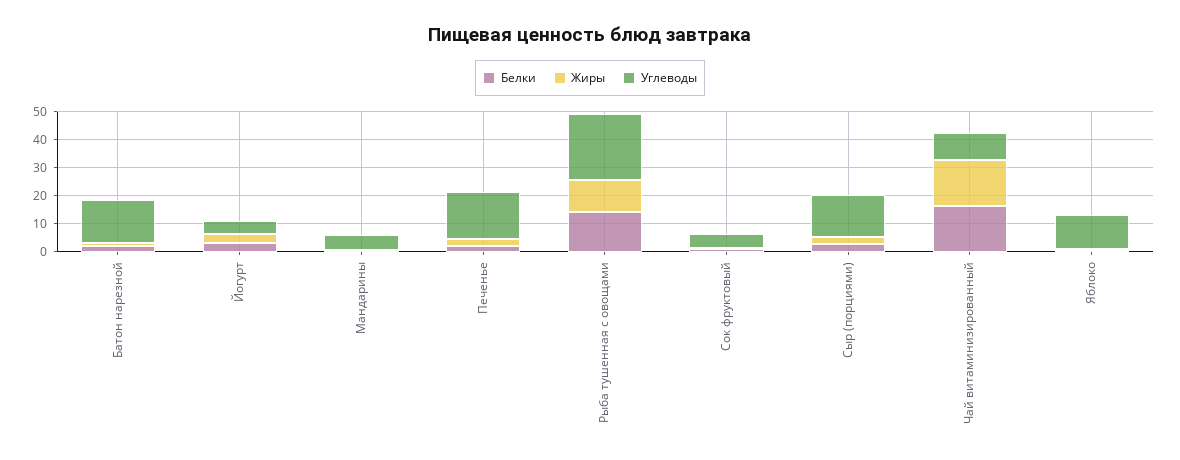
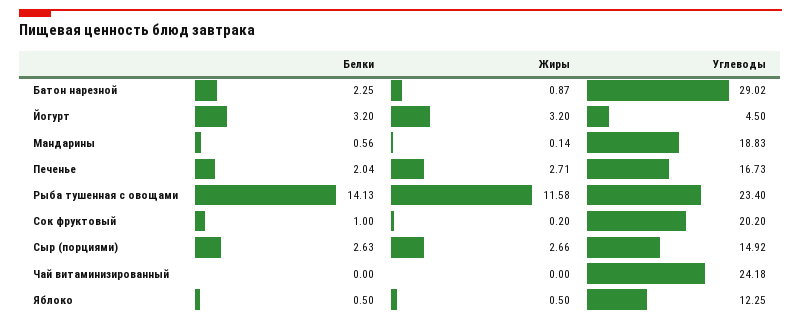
  {
    "Белки": {
      "Батон нарезной": 2.25,
      "Йогурт": 3.2,
      "Мандарины": 0.56,
      "Печенье": 2.04,
      "Рыба тушенная с овощами": 14.13,
      "Сок фруктовый": 1,
      "Сыр (порциями)": 2.63,
-     "Чай витаминизированный": 15,
+     "Чай витаминизированный": 0,
      "Яблоко": 0.5
    },
    "Жиры": {
      "Батон нарезной": 0.87,
      "Йогурт": 3.2,
      "Мандарины": 0.14,
      "Печенье": 2.71,
      "Рыба тушенная с овощами": 11.58,
      "Сок фруктовый": 0.2,
      "Сыр (порциями)": 2.66,
-     "Чай витаминизированный": 15,
+     "Чай витаминизированный": 0,
      "Яблоко": 0.5
    },
    "Углеводы": {
-     "Батон нарезной": 15,
+     "Батон нарезной": 29.02,
      "Йогурт": 4.5,
-     "Мандарины": 5,
+     "Мандарины": 18.83,
      "Печенье": 16.73,
      "Рыба тушенная с овощами": 23.4,
-     "Сок фруктовый": 5,
+     "Сок фруктовый": 20.2,
      "Сыр (порциями)": 14.92,
-     "Чай витаминизированный": 10,
+     "Чай витаминизированный": 24.18,
      "Яблоко": 12.25
    }
  }

